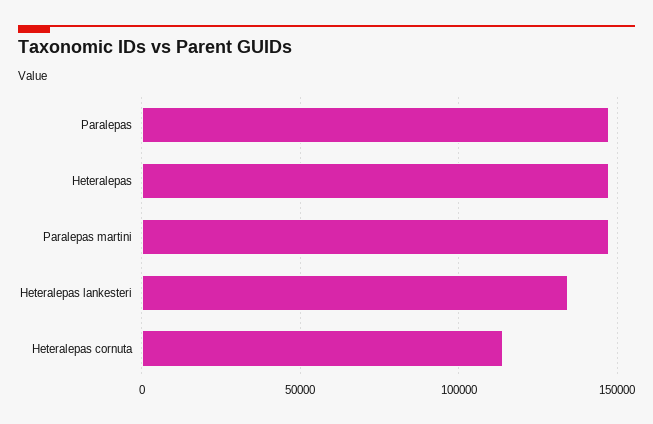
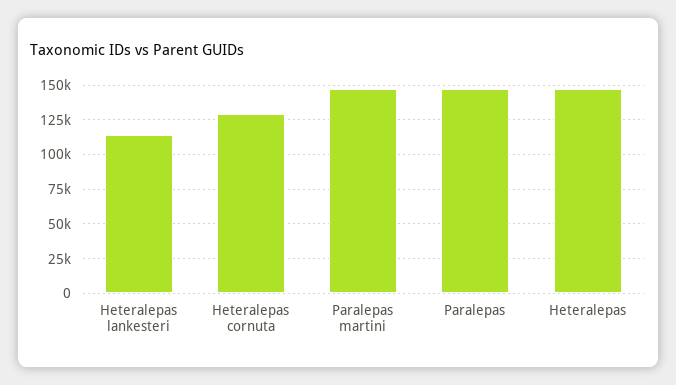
  {
    "Paralepas": 145000,
    "Heteralepas": 145000,
    "Paralepas martini": 145000,
-   "Heteralepas lankesteri": 135000,
+   "Heteralepas lankesteri": 115000,
-   "Heteralepas cornuta": 115000
+   "Heteralepas cornuta": 130000
  }

